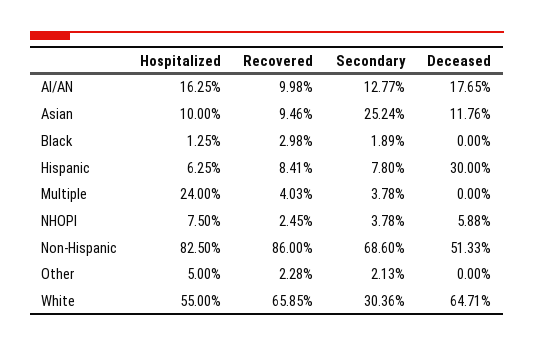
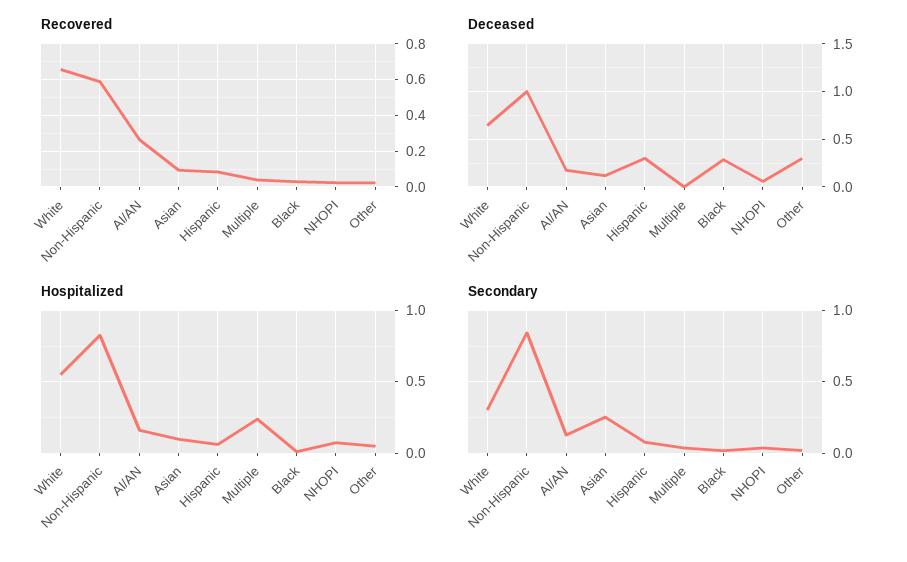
  {
    "Hospitalized": {
      "AI/AN": 0.1625,
      "Asian": 0.1,
      "Black": 0.0125,
      "Hispanic": 0.0625,
      "Multiple": 0.24,
      "NHOPI": 0.075,
      "Non-Hispanic": 0.825,
      "Other": 0.05,
      "White": 0.55
    },
    "Recovered": {
-     "AI/AN": 0.0998,
+     "AI/AN": 0.25,
      "Asian": 0.0946,
      "Black": 0.0298,
      "Hispanic": 0.0841,
      "Multiple": 0.0403,
      "NHOPI": 0.0245,
-     "Non-Hispanic": 0.86,
+     "Non-Hispanic": 0.6,
      "Other": 0.0228,
      "White": 0.6585
    },
    "Secondary": {
      "AI/AN": 0.1277,
      "Asian": 0.2524,
      "Black": 0.0189,
      "Hispanic": 0.078,
      "Multiple": 0.0378,
      "NHOPI": 0.0378,
-     "Non-Hispanic": 0.686,
+     "Non-Hispanic": 0.85,
      "Other": 0.0213,
      "White": 0.3036
    },
    "Deceased": {
      "AI/AN": 0.1765,
      "Asian": 0.1176,
-     "Black": 0,
+     "Black": 0.3,
      "Hispanic": 0.3,
      "Multiple": 0,
      "NHOPI": 0.0588,
-     "Non-Hispanic": 0.5133,
+     "Non-Hispanic": 1,
-     "Other": 0,
+     "Other": 0.3,
      "White": 0.6471
    }
  }

